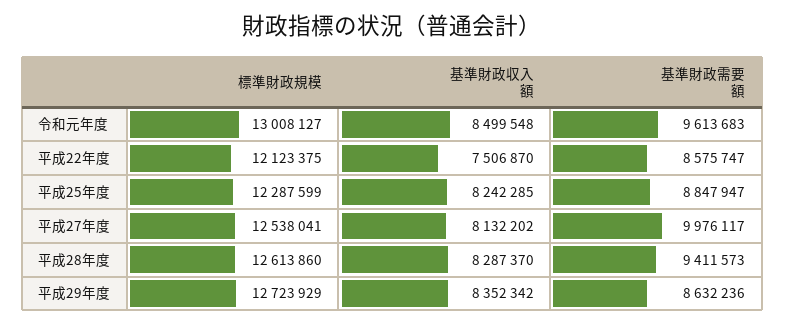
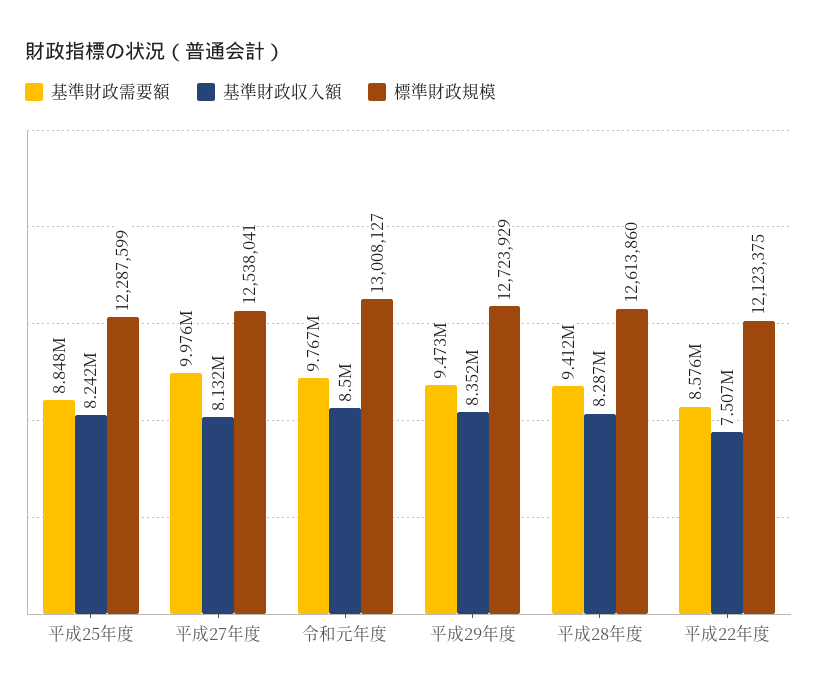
  {
    "標準財政規模": {
      "令和元年度": 13008127,
      "平成22年度": 12123375,
      "平成25年度": 12287599,
      "平成27年度": 12538041,
      "平成28年度": 12613860,
      "平成29年度": 12723929
    },
    "基準財政収入額": {
      "令和元年度": 8499548,
      "平成22年度": 7506870,
      "平成25年度": 8242285,
      "平成27年度": 8132202,
      "平成28年度": 8287370,
      "平成29年度": 8352342
    },
    "基準財政需要額": {
-     "令和元年度": 9613683,
+     "令和元年度": 9767000,
      "平成22年度": 8575747,
      "平成25年度": 8847947,
      "平成27年度": 9976117,
      "平成28年度": 9411573,
-     "平成29年度": 8632236
+     "平成29年度": 9473000
    }
  }

